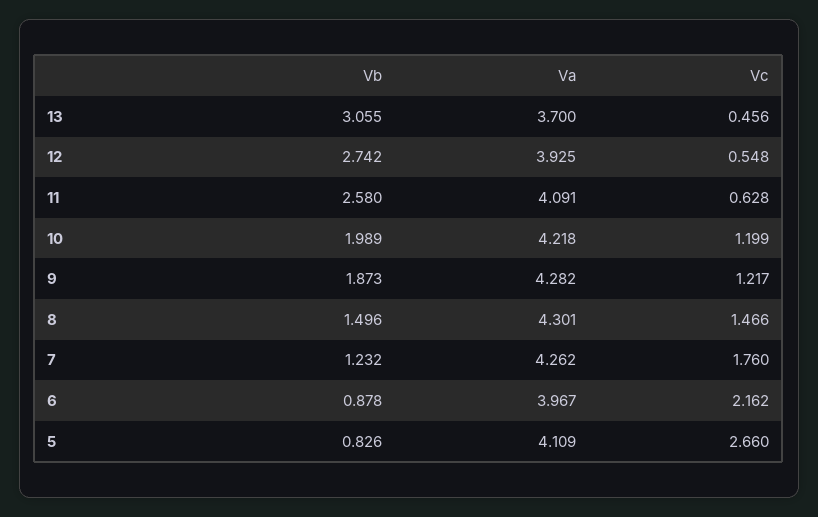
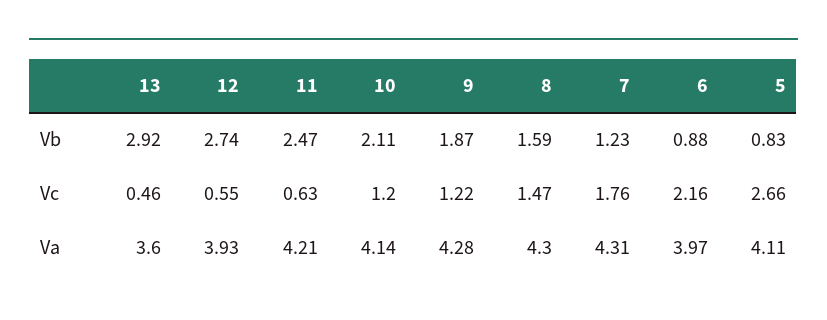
  {
    "Vb": {
-     "13": 3.055,
+     "13": 2.92,
      "12": 2.742,
-     "11": 2.58,
+     "11": 2.47,
-     "10": 1.989,
+     "10": 2.11,
      "9": 1.873,
-     "8": 1.496,
+     "8": 1.59,
      "7": 1.232,
      "6": 0.878,
      "5": 0.826
    },
    "Va": {
-     "13": 3.7,
+     "13": 3.6,
      "12": 3.925,
-     "11": 4.091,
+     "11": 4.21,
-     "10": 4.218,
+     "10": 4.14,
      "9": 4.282,
      "8": 4.301,
-     "7": 4.262,
+     "7": 4.31,
      "6": 3.967,
      "5": 4.109
    },
    "Vc": {
      "13": 0.456,
      "12": 0.548,
      "11": 0.628,
      "10": 1.199,
      "9": 1.217,
      "8": 1.466,
      "7": 1.76,
      "6": 2.162,
      "5": 2.66
    }
  }

